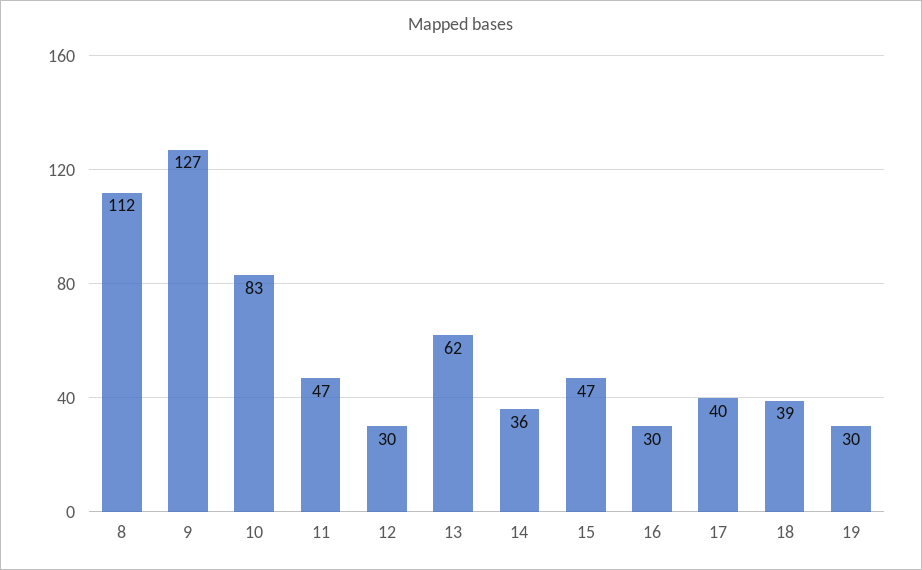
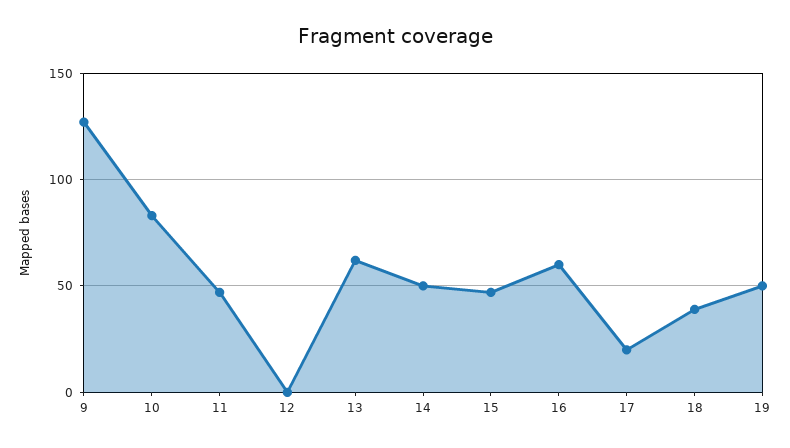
  {
-   "8": 112,
    "9": 127,
    "10": 83,
    "11": 47,
-   "12": 30,
+   "12": 0,
    "13": 62,
-   "14": 36,
+   "14": 50,
    "15": 47,
-   "16": 30,
+   "16": 60,
-   "17": 40,
+   "17": 20,
    "18": 39,
-   "19": 30
+   "19": 50
  }

